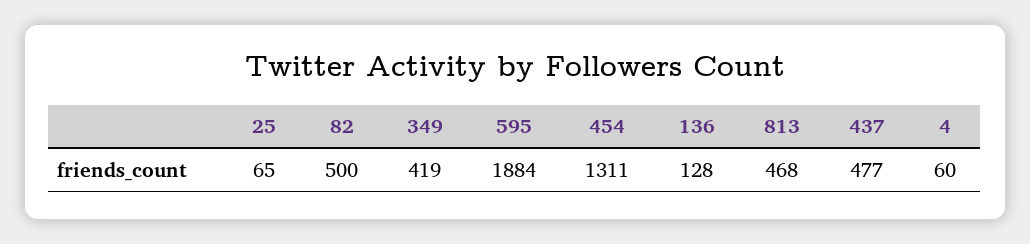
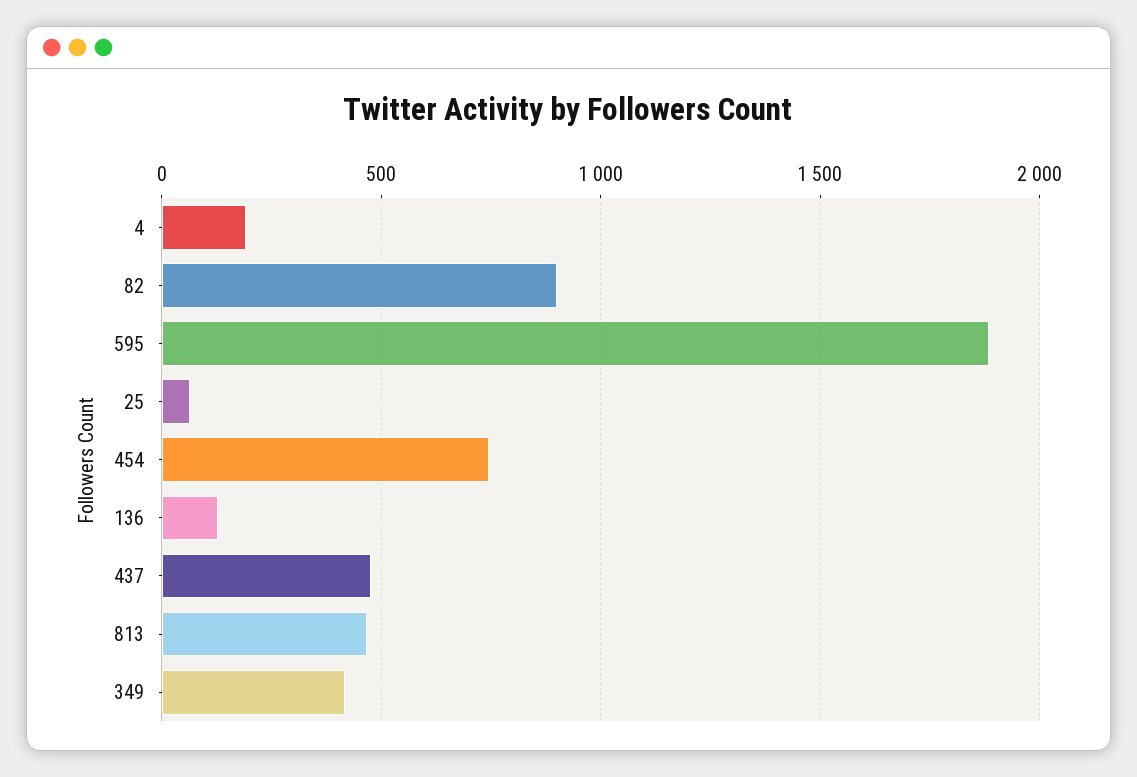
  {
    "25": 65,
-   "82": 500,
+   "82": 900,
    "349": 419,
    "595": 1884,
-   "454": 1311,
+   "454": 750,
    "136": 128,
    "813": 468,
    "437": 477,
-   "4": 60
+   "4": 200
  }

